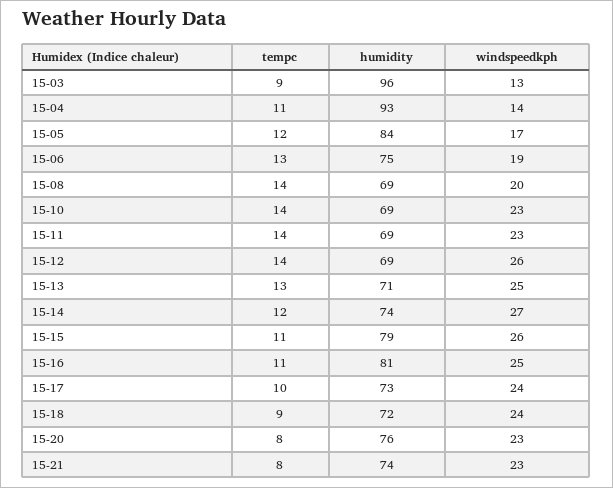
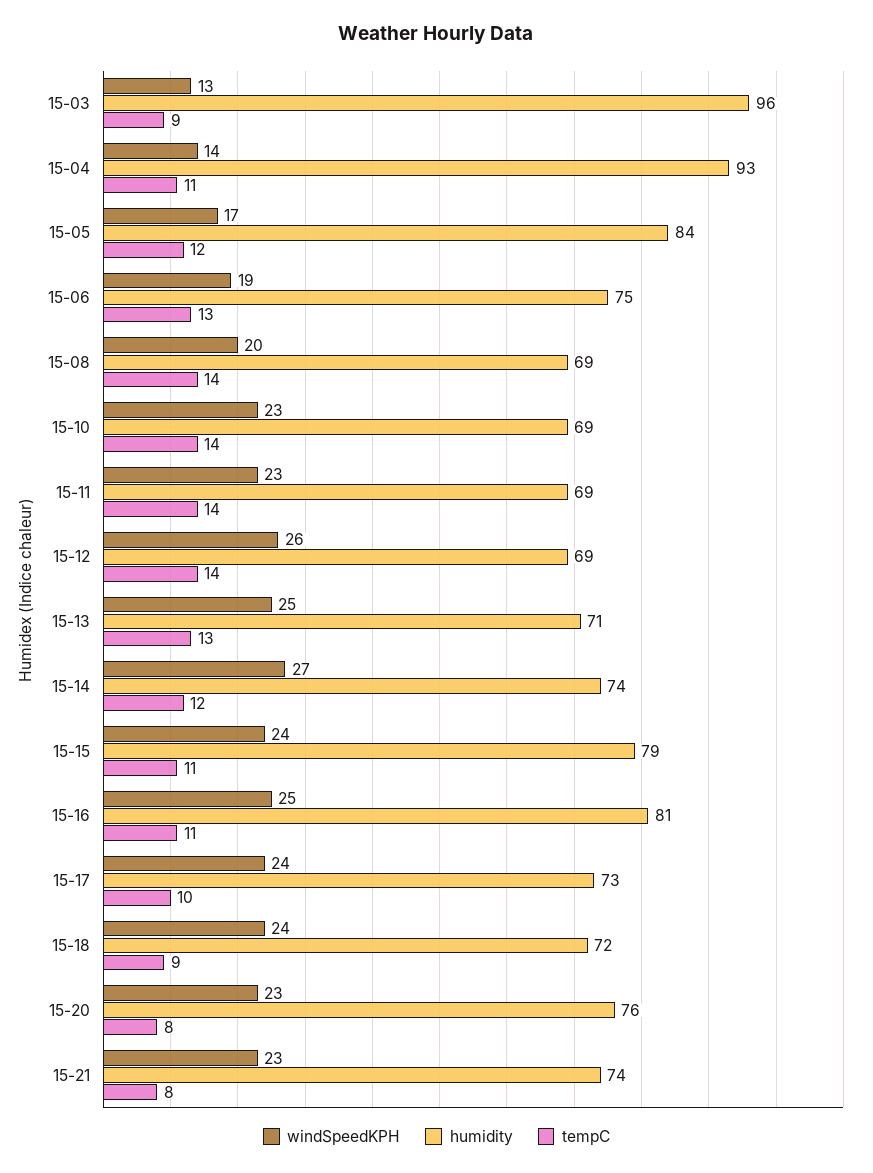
  {
    "tempc": {
      "15-03": 9,
      "15-04": 11,
      "15-05": 12,
      "15-06": 13,
      "15-08": 14,
      "15-10": 14,
      "15-11": 14,
      "15-12": 14,
      "15-13": 13,
      "15-14": 12,
      "15-15": 11,
      "15-16": 11,
      "15-17": 10,
      "15-18": 9,
      "15-20": 8,
      "15-21": 8
    },
    "humidity": {
      "15-03": 96,
      "15-04": 93,
      "15-05": 84,
      "15-06": 75,
      "15-08": 69,
      "15-10": 69,
      "15-11": 69,
      "15-12": 69,
      "15-13": 71,
      "15-14": 74,
      "15-15": 79,
      "15-16": 81,
      "15-17": 73,
      "15-18": 72,
      "15-20": 76,
      "15-21": 74
    },
    "windspeedkph": {
      "15-03": 13,
      "15-04": 14,
      "15-05": 17,
      "15-06": 19,
      "15-08": 20,
      "15-10": 23,
      "15-11": 23,
      "15-12": 26,
      "15-13": 25,
      "15-14": 27,
-     "15-15": 26,
+     "15-15": 24,
      "15-16": 25,
      "15-17": 24,
      "15-18": 24,
      "15-20": 23,
      "15-21": 23
    }
  }

